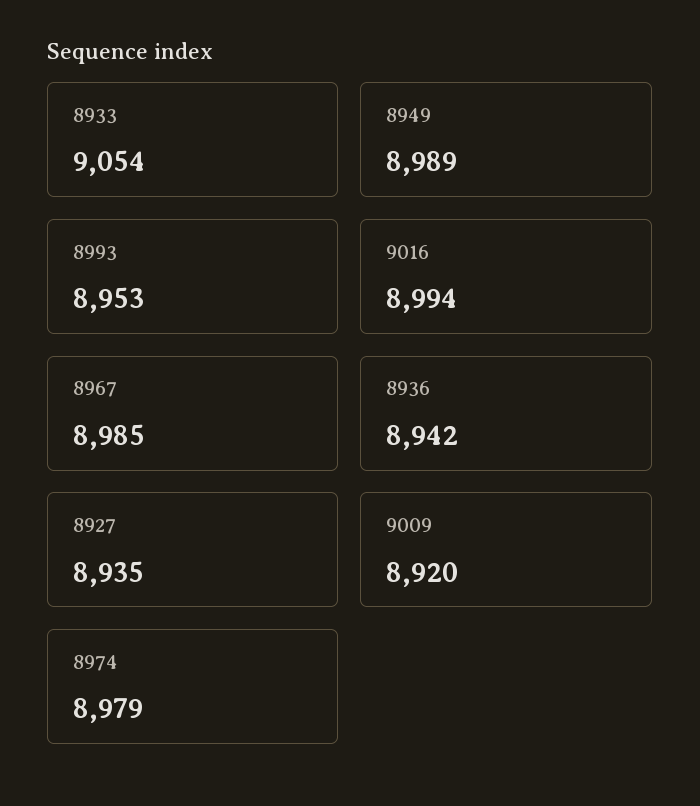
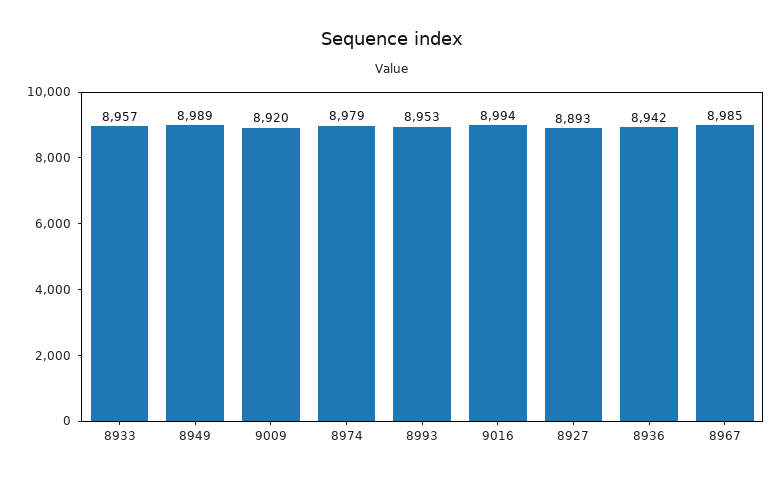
  {
-   "8933": 9054,
+   "8933": 8957,
    "8949": 8989,
    "8993": 8953,
    "9016": 8994,
    "8967": 8985,
    "8936": 8942,
-   "8927": 8935,
+   "8927": 8893,
    "9009": 8920,
    "8974": 8979
  }

